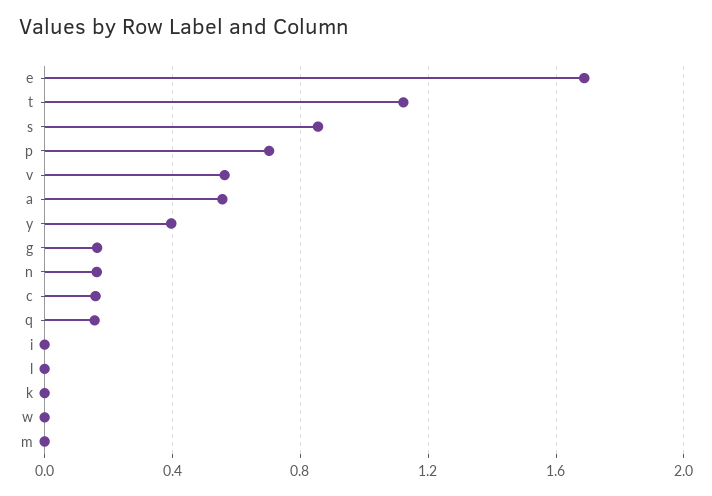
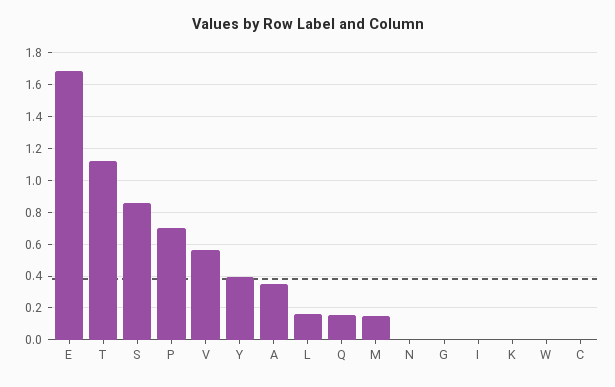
  {
    "e": 1.7,
    "t": 1.1,
    "s": 0.85,
    "p": 0.7,
    "v": 0.55,
-   "a": 0.55,
+   "a": 0.35,
    "y": 0.4,
-   "g": 0.15,
+   "g": 0,
-   "n": 0.15,
+   "n": 0,
-   "c": 0.15,
+   "c": 0,
    "q": 0.15,
    "i": 0,
-   "l": 0,
+   "l": 0.15,
    "k": 0,
    "w": 0,
-   "m": 0
+   "m": 0.15
  }

